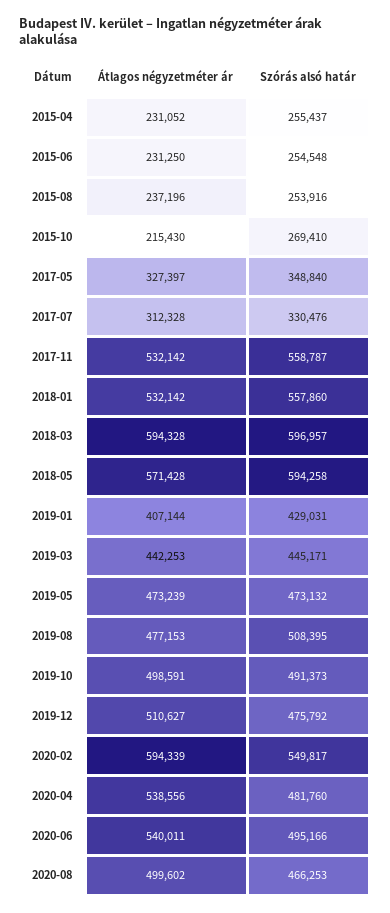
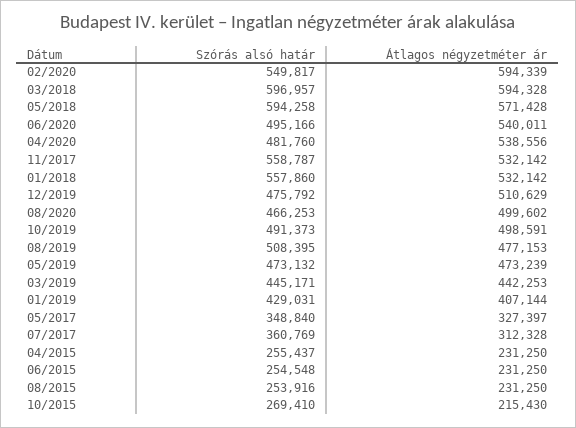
  {
    "Átlagos négyzetméter ár": {
-     "2015-04": 231052,
+     "2015-04": 231250,
      "2015-06": 231250,
-     "2015-08": 237196,
+     "2015-08": 231250,
      "2015-10": 215430,
      "2017-05": 327397,
      "2017-07": 312328,
      "2017-11": 532142,
      "2018-01": 532142,
      "2018-03": 594328,
      "2018-05": 571428,
      "2019-01": 407144,
      "2019-03": 442253,
      "2019-05": 473239,
      "2019-08": 477153,
      "2019-10": 498591,
-     "2019-12": 510627,
+     "2019-12": 510629,
      "2020-02": 594339,
      "2020-04": 538556,
      "2020-06": 540011,
      "2020-08": 499602
    },
    "Szórás alsó határ": {
      "2015-04": 255437,
      "2015-06": 254548,
      "2015-08": 253916,
      "2015-10": 269410,
      "2017-05": 348840,
-     "2017-07": 330476,
+     "2017-07": 360769,
      "2017-11": 558787,
      "2018-01": 557860,
      "2018-03": 596957,
      "2018-05": 594258,
      "2019-01": 429031,
      "2019-03": 445171,
      "2019-05": 473132,
      "2019-08": 508395,
      "2019-10": 491373,
      "2019-12": 475792,
      "2020-02": 549817,
      "2020-04": 481760,
      "2020-06": 495166,
      "2020-08": 466253
    }
  }

